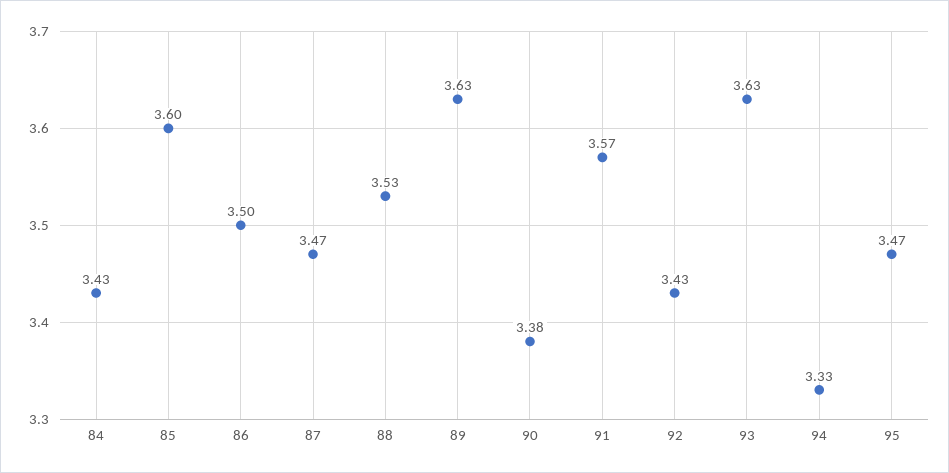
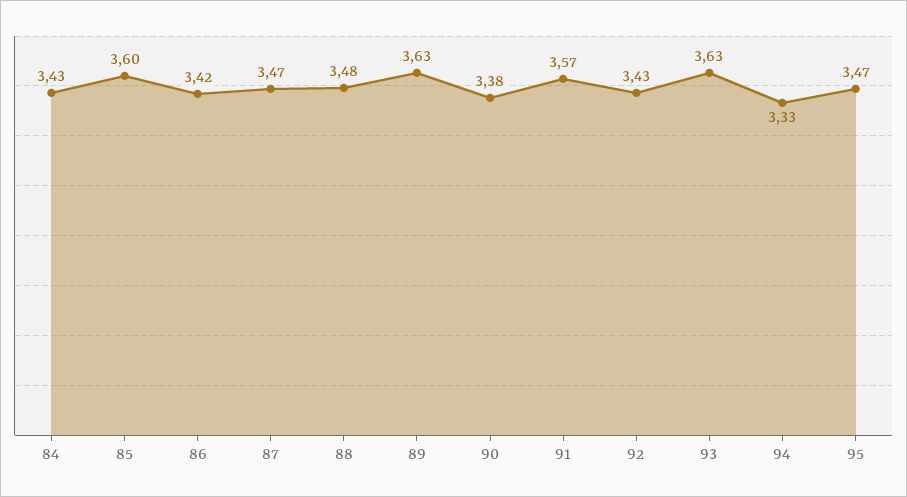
  {
    "84": 3.43,
    "85": 3.6,
-   "86": 3.5,
+   "86": 3.42,
    "87": 3.47,
-   "88": 3.53,
+   "88": 3.48,
    "89": 3.63,
    "90": 3.38,
    "91": 3.57,
    "92": 3.43,
    "93": 3.63,
    "94": 3.33,
    "95": 3.47
  }

